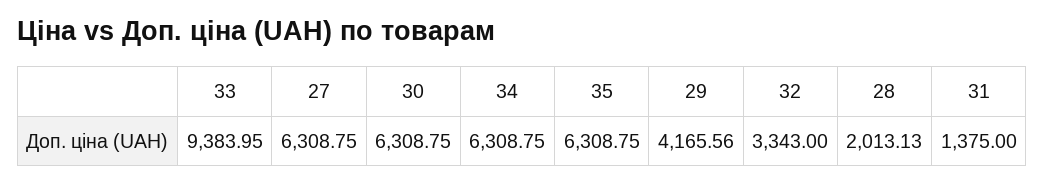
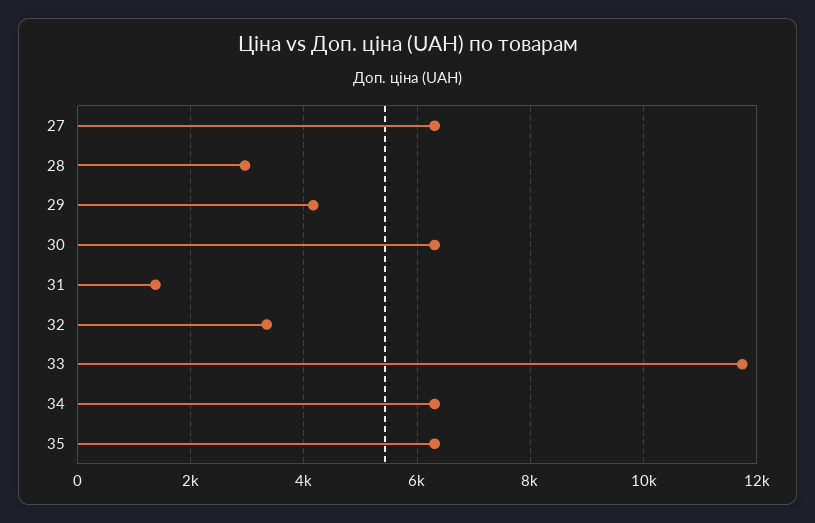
  {
-   "33": 9383.95,
+   "33": 11800,
    "27": 6308.75,
    "30": 6308.75,
    "34": 6308.75,
    "35": 6308.75,
    "29": 4165.56,
    "32": 3343,
-   "28": 2013.13,
+   "28": 3000,
    "31": 1375
  }

